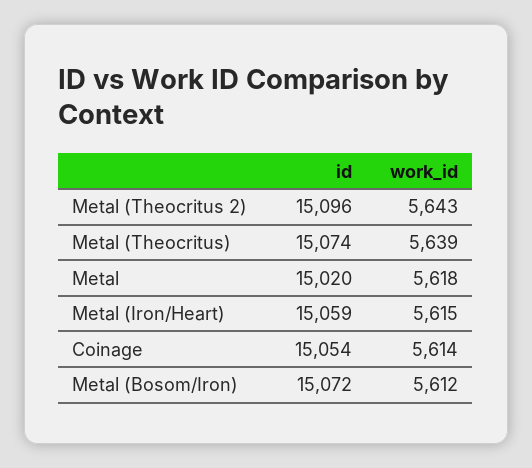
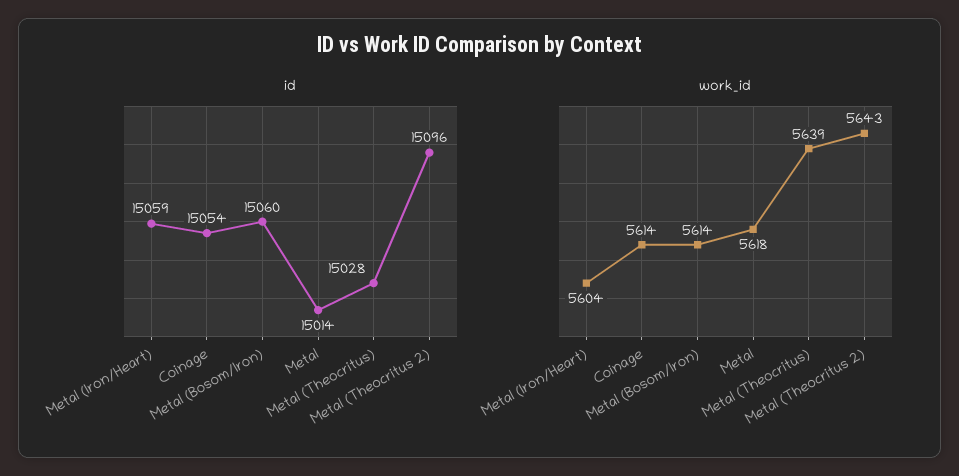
  {
    "id": {
      "Metal (Theocritus 2)": 15096,
-     "Metal (Theocritus)": 15074,
+     "Metal (Theocritus)": 15028,
-     "Metal": 15020,
+     "Metal": 15014,
      "Metal (Iron/Heart)": 15059,
      "Coinage": 15054,
-     "Metal (Bosom/Iron)": 15072
+     "Metal (Bosom/Iron)": 15060
    },
    "work_id": {
      "Metal (Theocritus 2)": 5643,
      "Metal (Theocritus)": 5639,
      "Metal": 5618,
-     "Metal (Iron/Heart)": 5615,
+     "Metal (Iron/Heart)": 5604,
      "Coinage": 5614,
-     "Metal (Bosom/Iron)": 5612
+     "Metal (Bosom/Iron)": 5614
    }
  }

